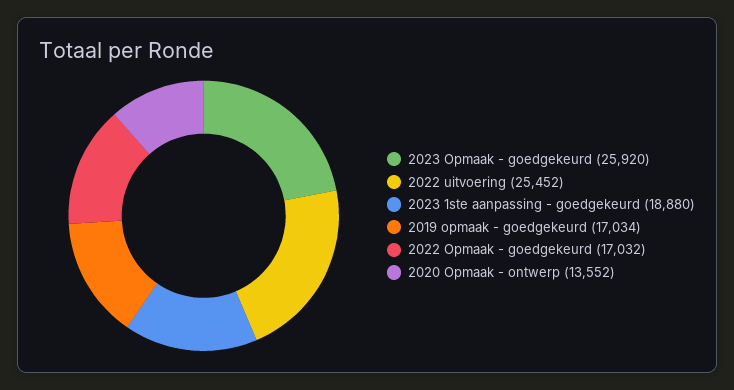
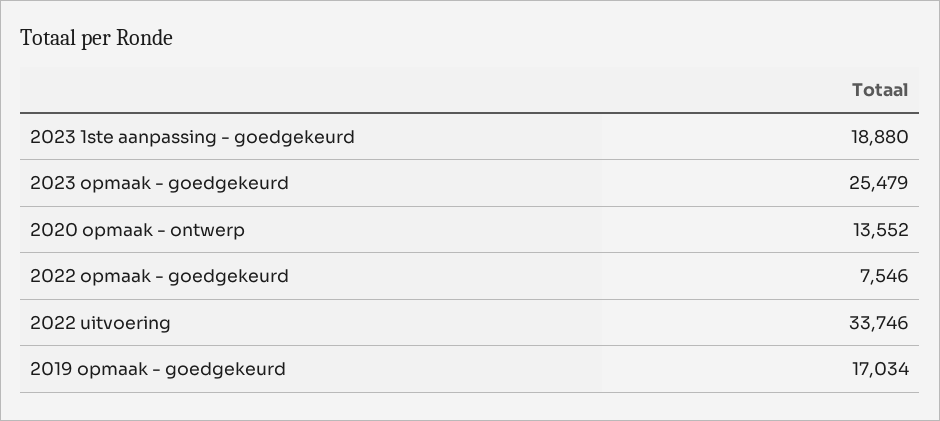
  {
-   "2023 Opmaak - goedgekeurd": 25920,
+   "2023 Opmaak - goedgekeurd": 25479,
-   "2022 uitvoering": 25452,
+   "2022 uitvoering": 33746,
    "2023 1ste aanpassing - goedgekeurd": 18880,
    "2019 opmaak - goedgekeurd": 17034,
-   "2022 Opmaak - goedgekeurd": 17032,
+   "2022 Opmaak - goedgekeurd": 7546,
    "2020 Opmaak - ontwerp": 13552
  }

